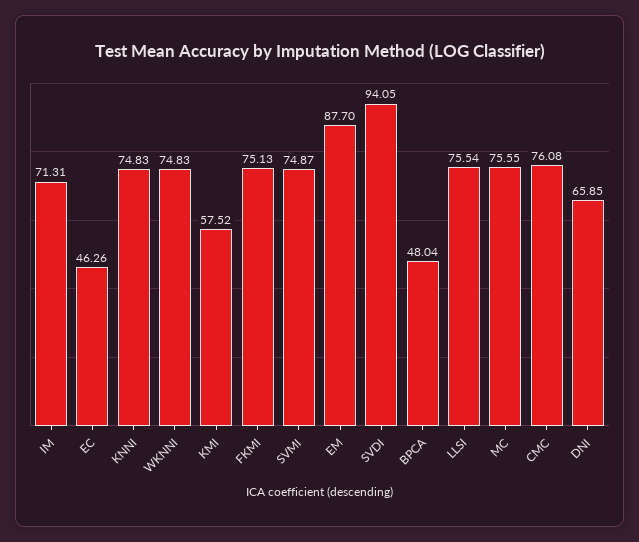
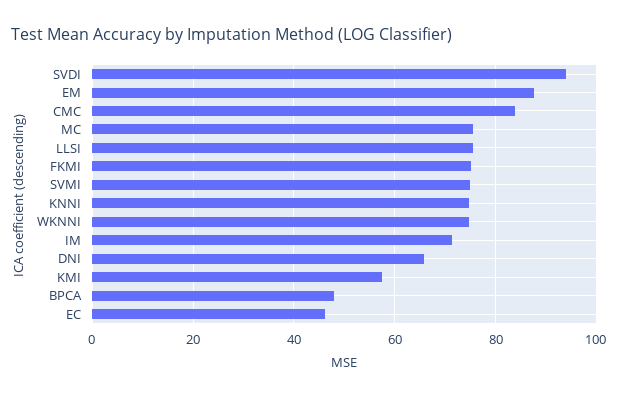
  {
    "IM": 71.31,
    "EC": 46.26,
    "KNNI": 74.83,
    "WKNNI": 74.83,
    "KMI": 57.52,
    "FKMI": 75.13,
    "SVMI": 74.87,
    "EM": 87.7,
    "SVDI": 94.05,
    "BPCA": 48.04,
    "LLSI": 75.54,
    "MC": 75.55,
-   "CMC": 76.08,
+   "CMC": 84,
    "DNI": 65.85
  }

